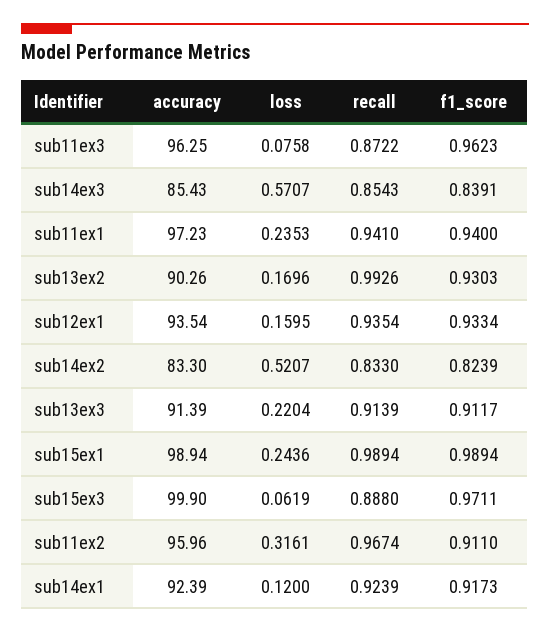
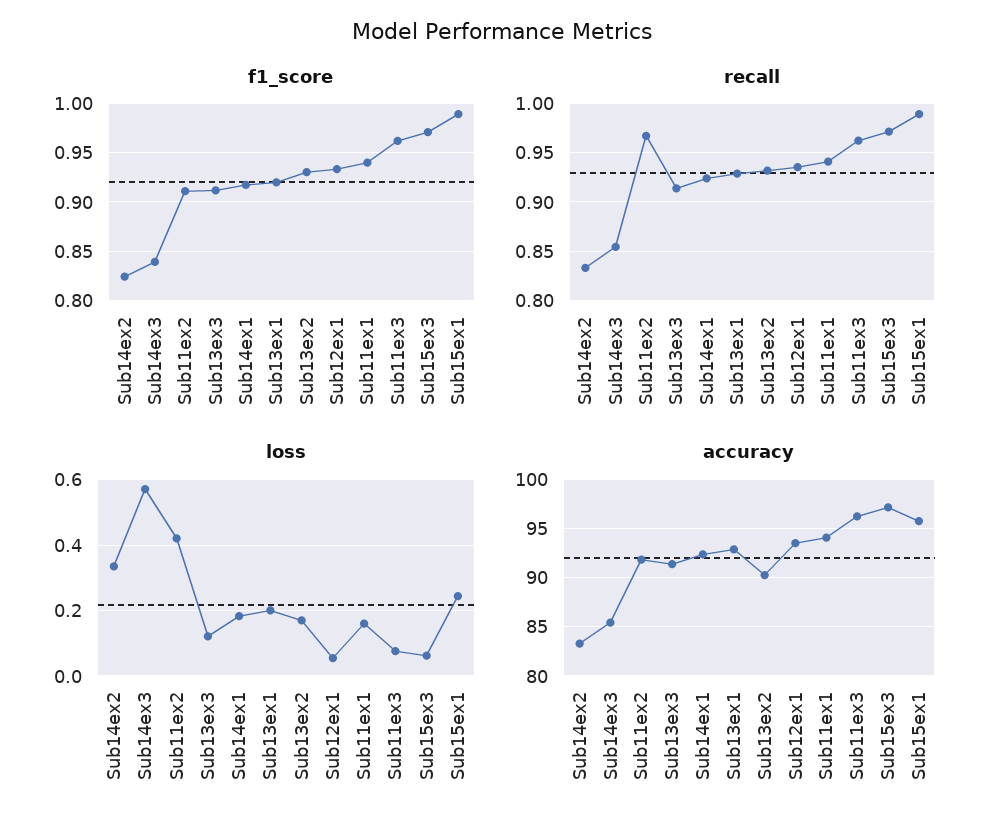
  {
    "accuracy": {
      "sub11ex3": 96.25,
      "sub14ex3": 85.43,
-     "sub11ex1": 97.23,
+     "sub11ex1": 94,
      "sub13ex2": 90.26,
      "sub12ex1": 93.54,
      "sub14ex2": 83.3,
      "sub13ex3": 91.39,
-     "sub15ex1": 98.94,
+     "sub15ex1": 96,
-     "sub15ex3": 99.9,
+     "sub15ex3": 97,
-     "sub11ex2": 95.96,
+     "sub11ex2": 92,
-     "sub14ex1": 92.39
+     "sub14ex1": 92.39,
+     "Sub13ex1": 93
    },
    "loss": {
      "sub11ex3": 0.0758,
      "sub14ex3": 0.5707,
-     "sub11ex1": 0.2353,
+     "sub11ex1": 0.16,
      "sub13ex2": 0.1696,
-     "sub12ex1": 0.1595,
+     "sub12ex1": 0.06,
-     "sub14ex2": 0.5207,
+     "sub14ex2": 0.34,
-     "sub13ex3": 0.2204,
+     "sub13ex3": 0.12,
      "sub15ex1": 0.2436,
      "sub15ex3": 0.0619,
-     "sub11ex2": 0.3161,
+     "sub11ex2": 0.42,
-     "sub14ex1": 0.12
+     "sub14ex1": 0.18,
+     "Sub13ex1": 0.2
    },
    "recall": {
-     "sub11ex3": 0.8722,
+     "sub11ex3": 0.96,
      "sub14ex3": 0.8543,
      "sub11ex1": 0.941,
-     "sub13ex2": 0.9926,
+     "sub13ex2": 0.93,
      "sub12ex1": 0.9354,
      "sub14ex2": 0.833,
      "sub13ex3": 0.9139,
      "sub15ex1": 0.9894,
-     "sub15ex3": 0.888,
+     "sub15ex3": 0.97,
      "sub11ex2": 0.9674,
-     "sub14ex1": 0.9239
+     "sub14ex1": 0.9239,
+     "Sub13ex1": 0.93
    },
    "f1_score": {
      "sub11ex3": 0.9623,
      "sub14ex3": 0.8391,
      "sub11ex1": 0.94,
      "sub13ex2": 0.9303,
      "sub12ex1": 0.9334,
      "sub14ex2": 0.8239,
      "sub13ex3": 0.9117,
      "sub15ex1": 0.9894,
      "sub15ex3": 0.9711,
      "sub11ex2": 0.911,
-     "sub14ex1": 0.9173
+     "sub14ex1": 0.9173,
+     "Sub13ex1": 0.92
    }
  }

